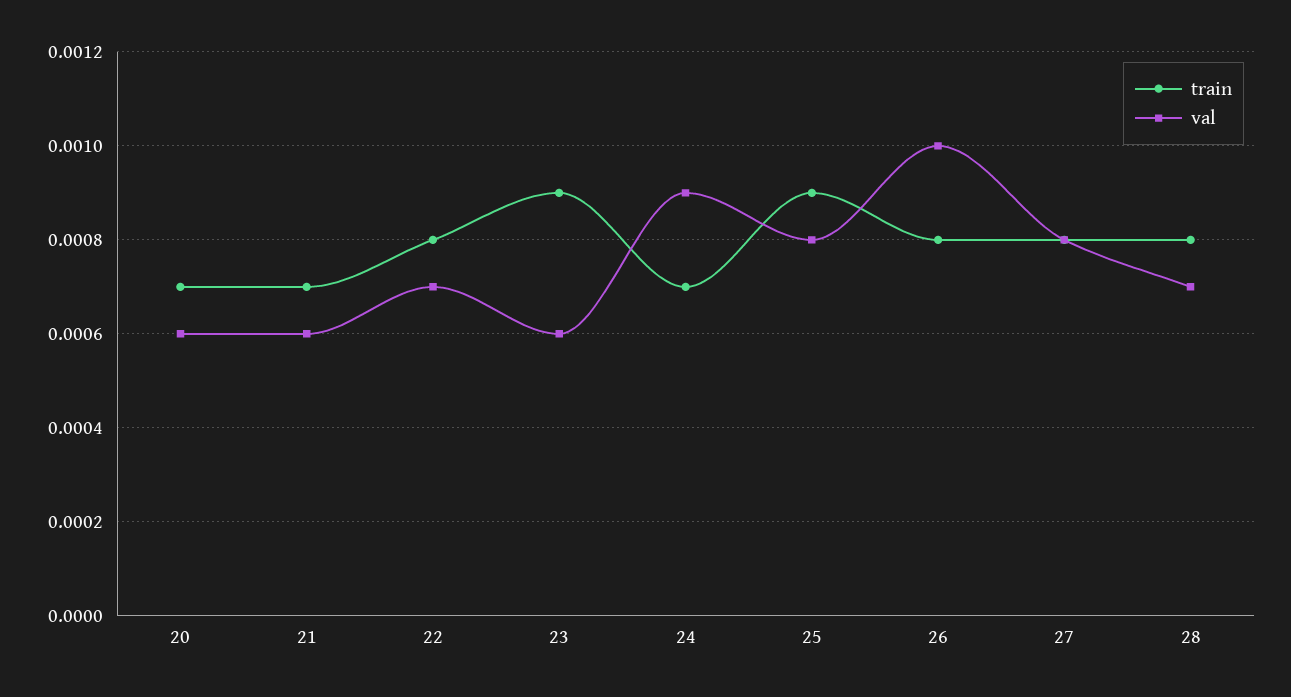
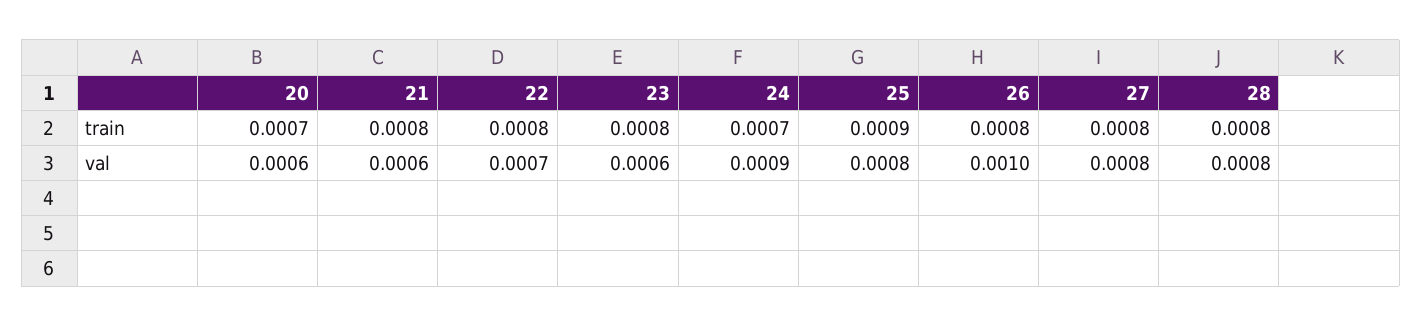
  {
    "train": {
      "20": 0.0007,
-     "21": 0.0007,
+     "21": 0.0008,
      "22": 0.0008,
-     "23": 0.0009,
+     "23": 0.0008,
      "24": 0.0007,
      "25": 0.0009,
      "26": 0.0008,
      "27": 0.0008,
      "28": 0.0008
    },
    "val": {
      "20": 0.0006,
      "21": 0.0006,
      "22": 0.0007,
      "23": 0.0006,
      "24": 0.0009,
      "25": 0.0008,
      "26": 0.001,
      "27": 0.0008,
-     "28": 0.0007
+     "28": 0.0008
    }
  }

